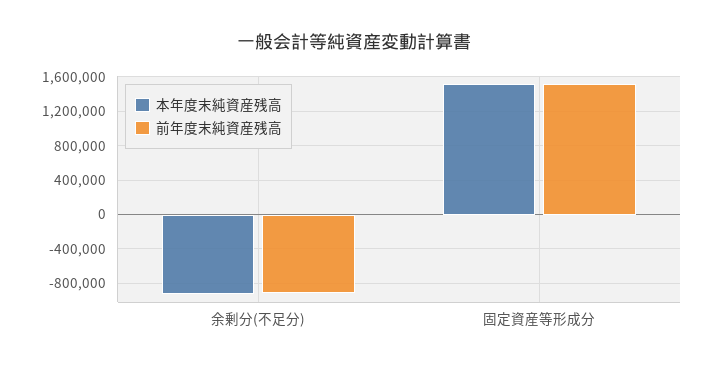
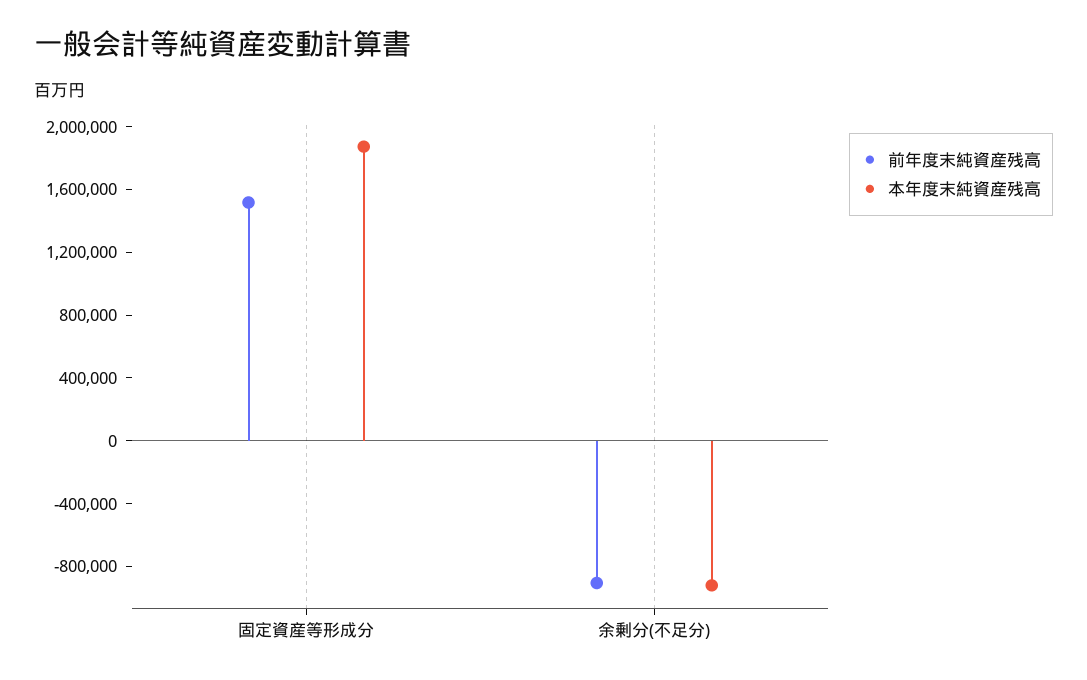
  {
    "本年度末純資産残高": {
      "余剰分(不足分)": -900000,
-     "固定資産等形成分": 1500000
+     "固定資産等形成分": 1900000
    },
    "前年度末純資産残高": {
      "余剰分(不足分)": -900000,
      "固定資産等形成分": 1500000
    }
  }

